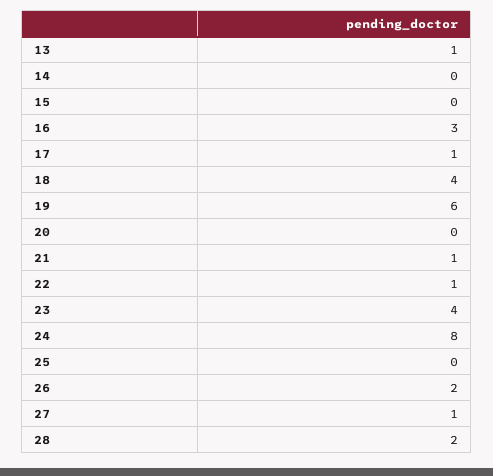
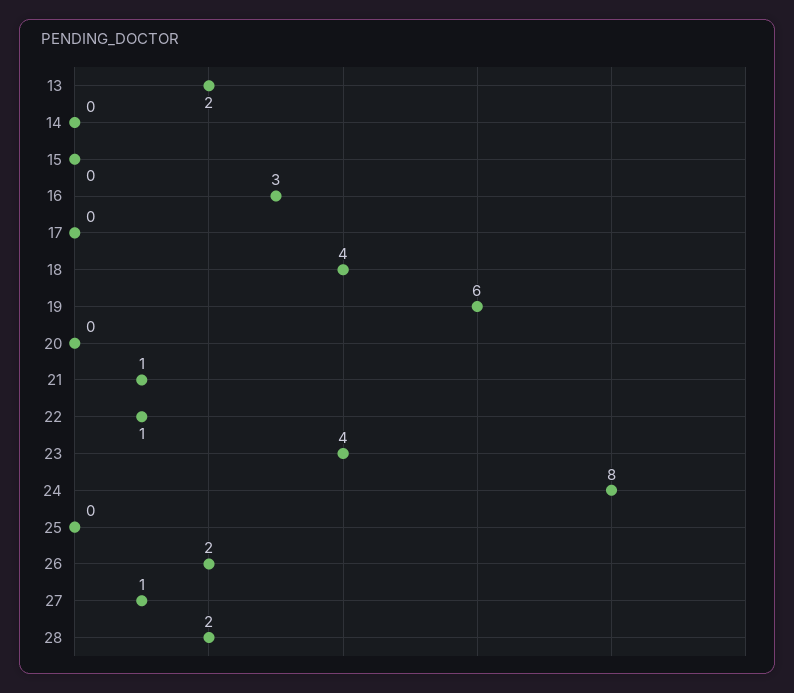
  {
-   "13": 1,
+   "13": 2,
    "14": 0,
    "15": 0,
    "16": 3,
-   "17": 1,
+   "17": 0,
    "18": 4,
    "19": 6,
    "20": 0,
    "21": 1,
    "22": 1,
    "23": 4,
    "24": 8,
    "25": 0,
    "26": 2,
    "27": 1,
    "28": 2
  }

